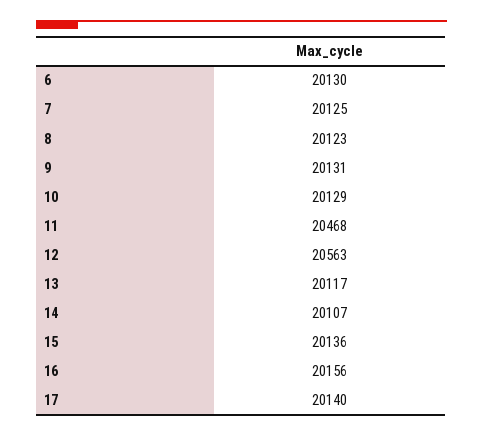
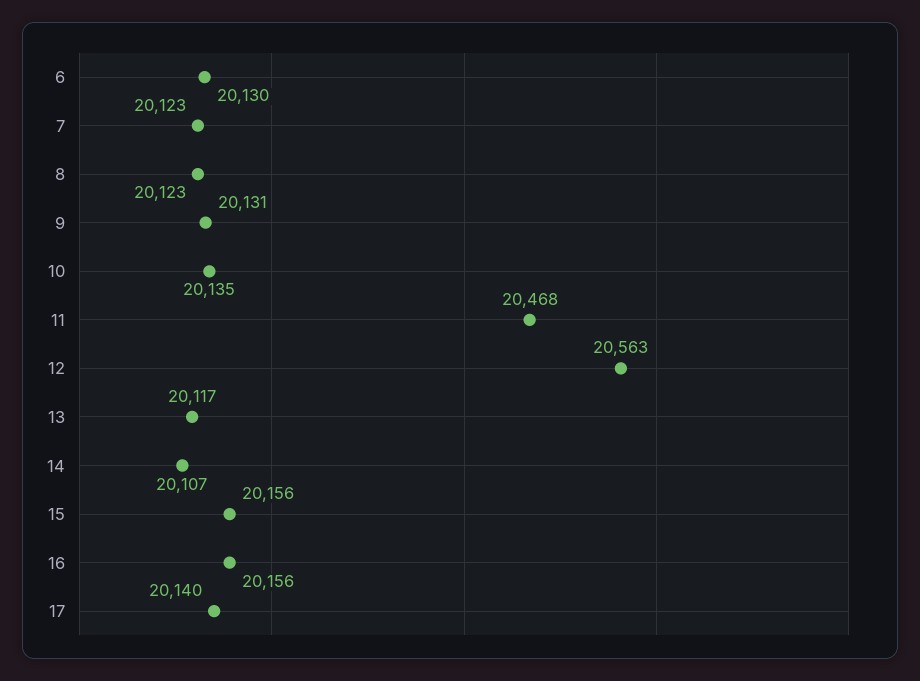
  {
    "6": 20130,
-   "7": 20125,
+   "7": 20123,
    "8": 20123,
    "9": 20131,
-   "10": 20129,
+   "10": 20135,
    "11": 20468,
    "12": 20563,
    "13": 20117,
    "14": 20107,
-   "15": 20136,
+   "15": 20156,
    "16": 20156,
    "17": 20140
  }

